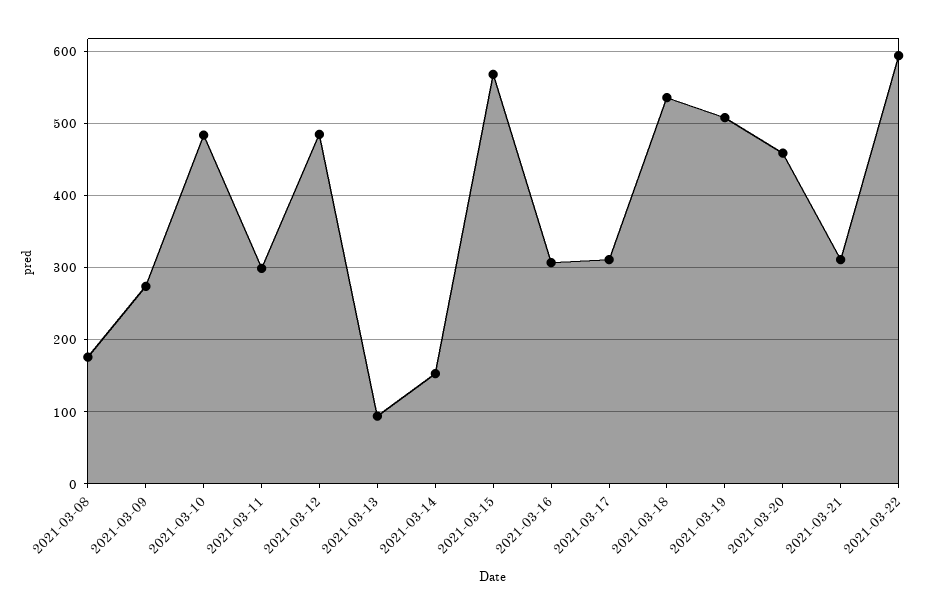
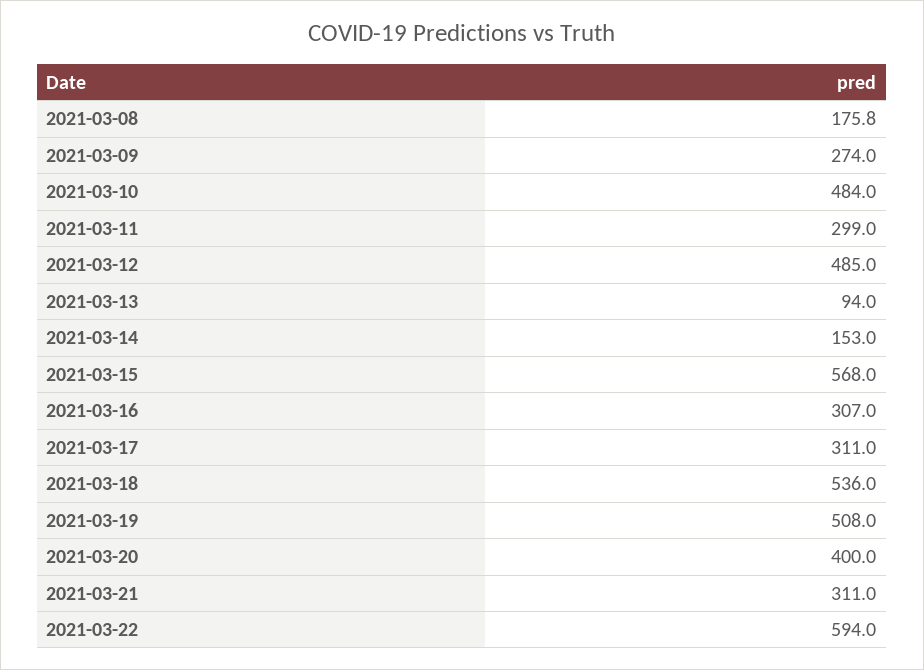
  {
    "2021-03-08": 175.8,
    "2021-03-09": 274,
    "2021-03-10": 484,
    "2021-03-11": 299,
    "2021-03-12": 485,
    "2021-03-13": 94,
    "2021-03-14": 153,
    "2021-03-15": 568,
    "2021-03-16": 307,
    "2021-03-17": 311,
    "2021-03-18": 536,
    "2021-03-19": 508,
-   "2021-03-20": 460,
+   "2021-03-20": 400,
    "2021-03-21": 311,
    "2021-03-22": 594
  }

